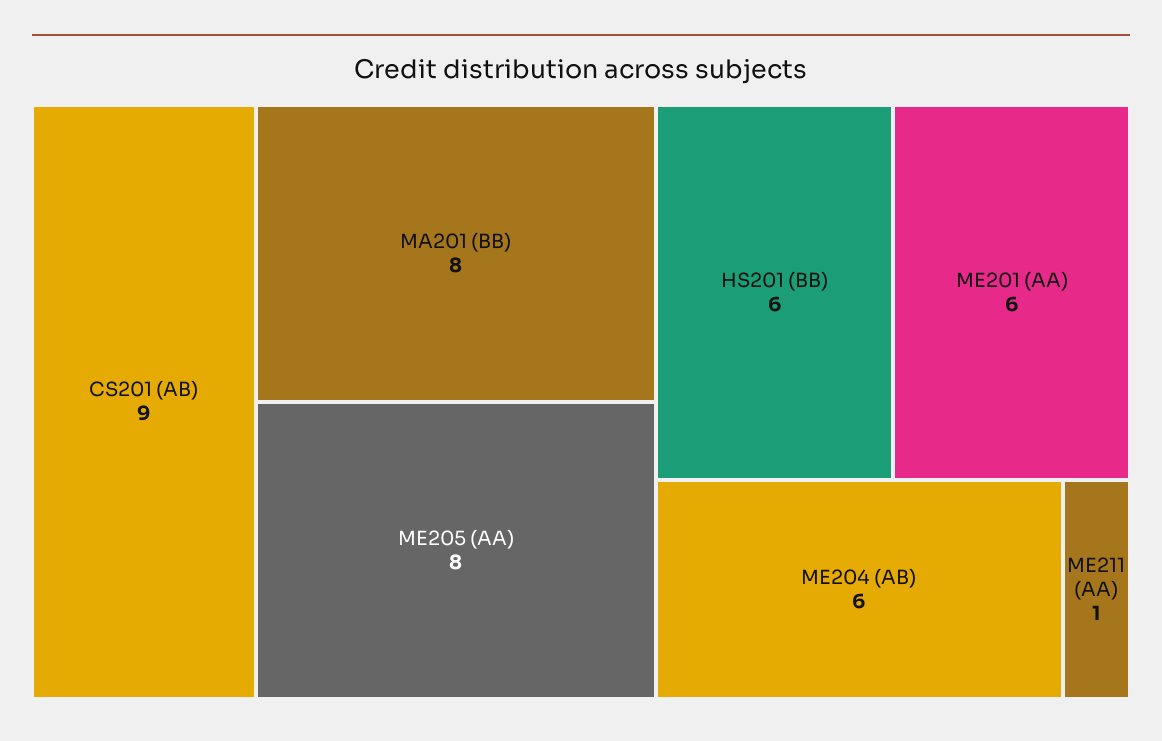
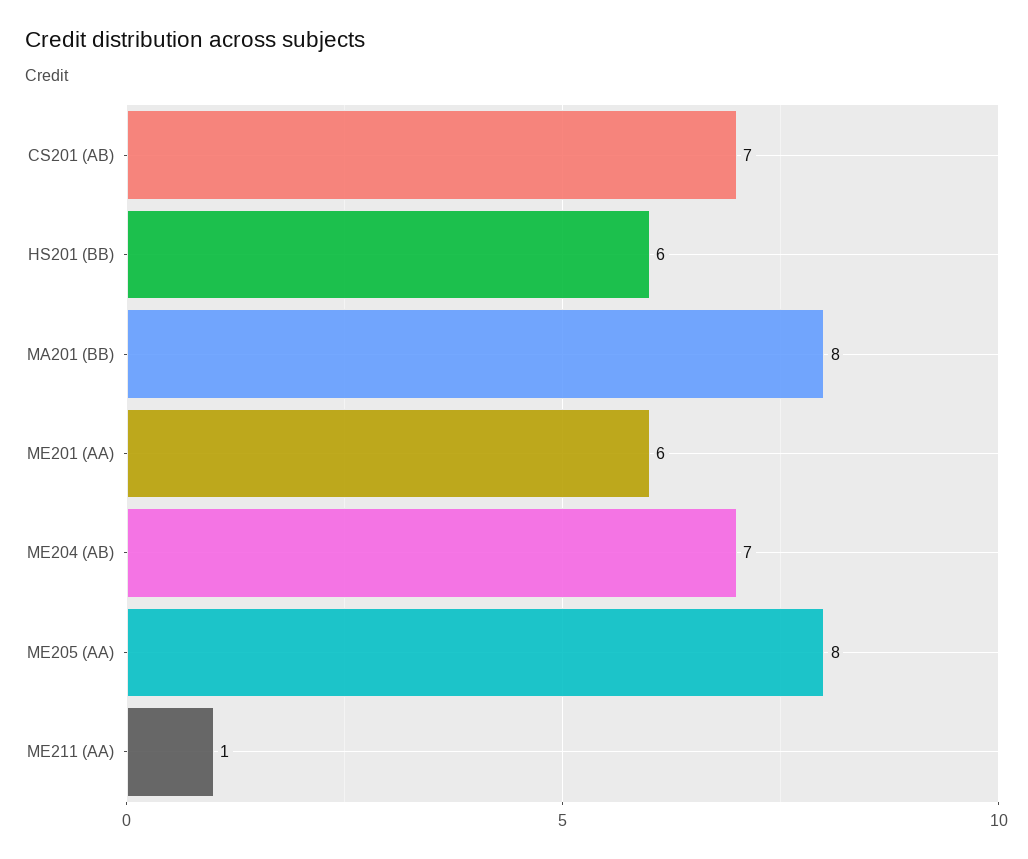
  {
-   "CS201 (AB)": 9,
+   "CS201 (AB)": 7,
    "MA201 (BB)": 8,
    "ME205 (AA)": 8,
    "HS201 (BB)": 6,
    "ME201 (AA)": 6,
-   "ME204 (AB)": 6,
+   "ME204 (AB)": 7,
    "ME211 (AA)": 1
  }

